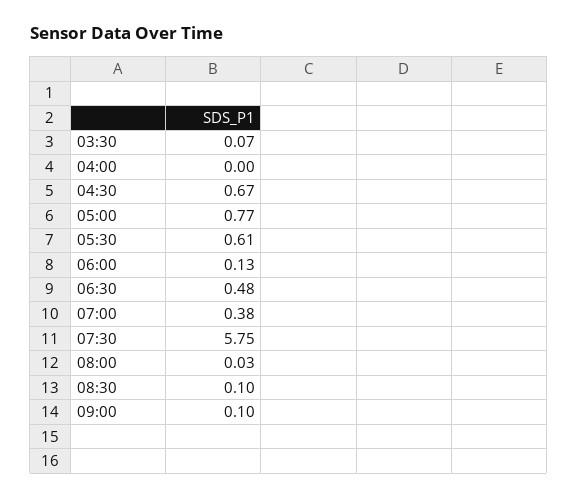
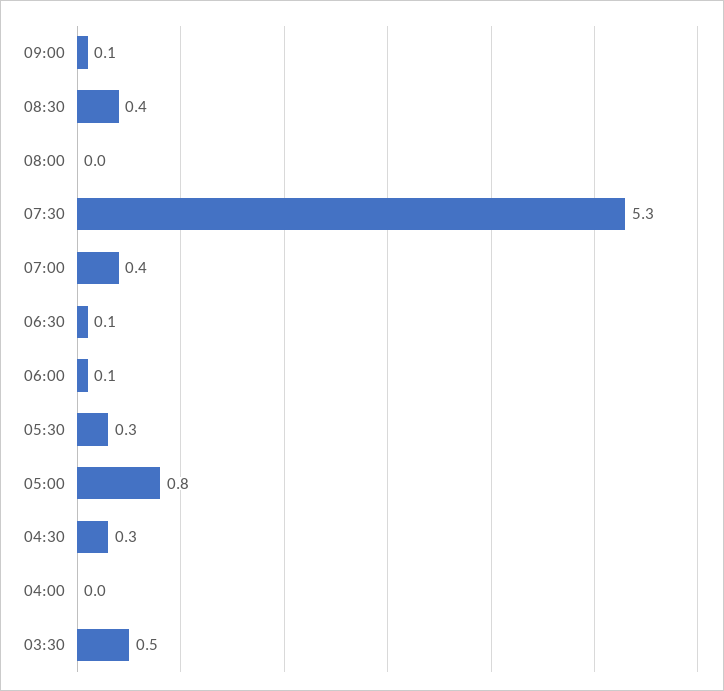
  {
-   "03:30": 0.07,
+   "03:30": 0.5,
    "04:00": 0,
-   "04:30": 0.67,
+   "04:30": 0.3,
    "05:00": 0.77,
-   "05:30": 0.61,
+   "05:30": 0.3,
    "06:00": 0.13,
-   "06:30": 0.48,
+   "06:30": 0.1,
    "07:00": 0.38,
-   "07:30": 5.75,
+   "07:30": 5.3,
    "08:00": 0.03,
-   "08:30": 0.1,
+   "08:30": 0.4,
    "09:00": 0.1
  }

